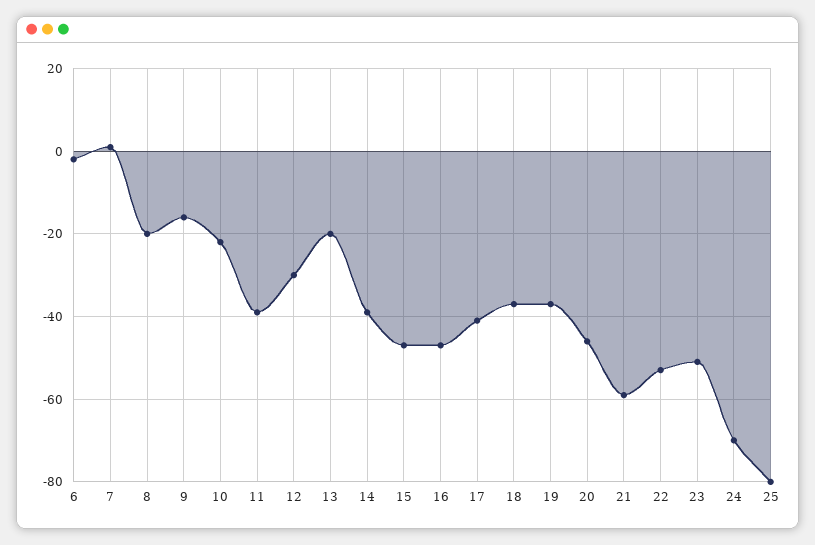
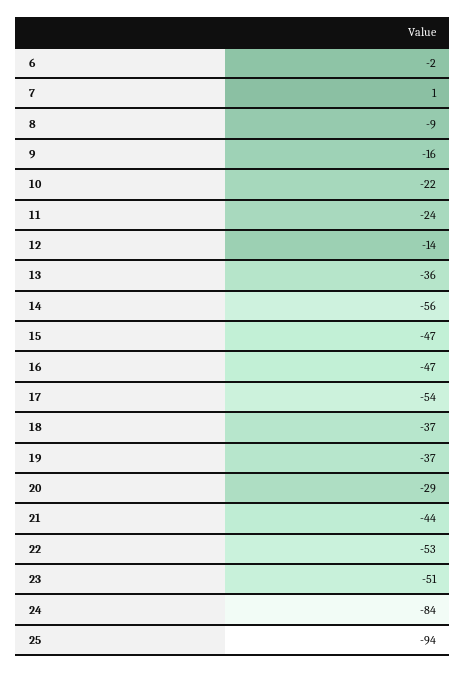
  {
    "6": -2,
    "7": 1,
-   "8": -20,
+   "8": -9,
    "9": -16,
    "10": -22,
-   "11": -40,
+   "11": -24,
-   "12": -30,
+   "12": -14,
-   "13": -20,
+   "13": -36,
-   "14": -40,
+   "14": -56,
    "15": -47,
    "16": -47,
-   "17": -40,
+   "17": -54,
    "18": -37,
    "19": -37,
-   "20": -45,
+   "20": -29,
-   "21": -60,
+   "21": -44,
    "22": -53,
    "23": -51,
-   "24": -70,
+   "24": -84,
-   "25": -80
+   "25": -94
  }

